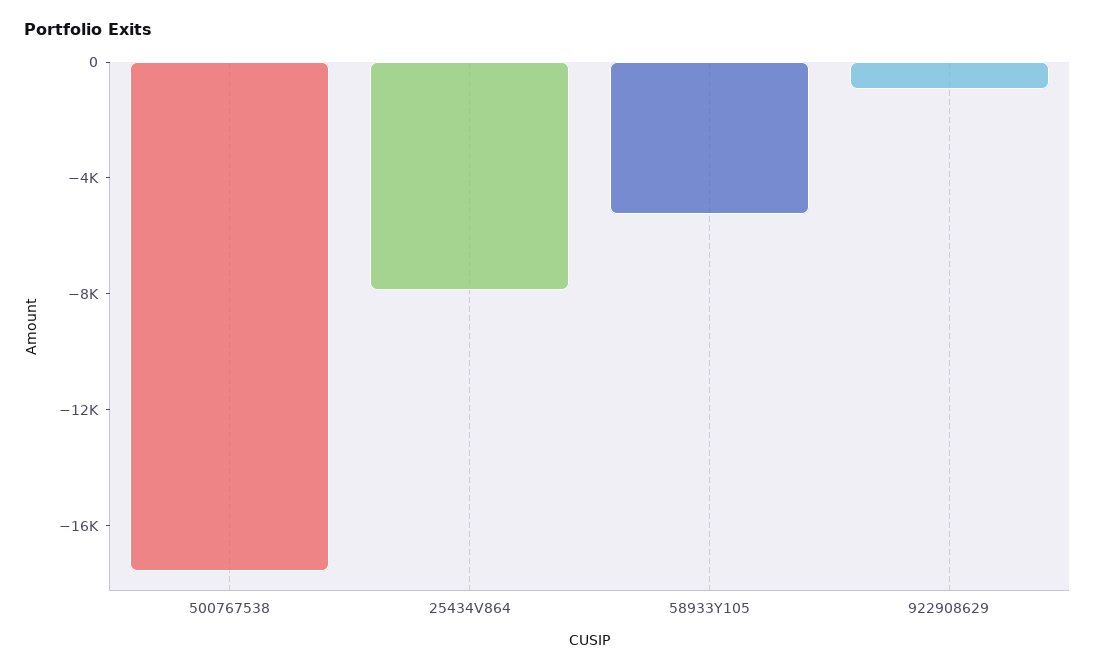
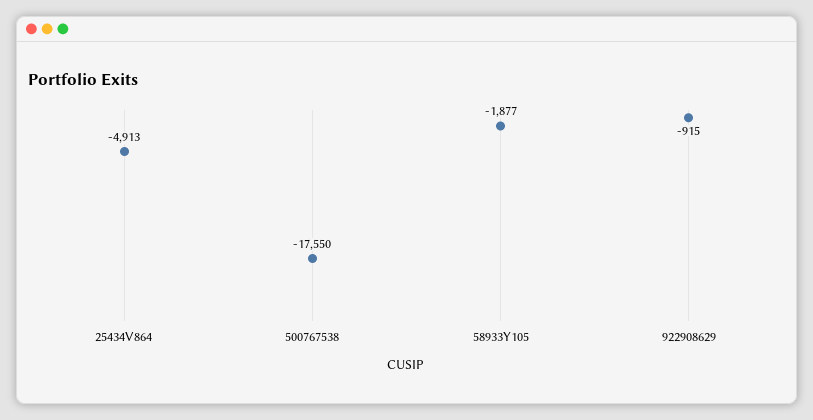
  {
    "500767538": -17550,
-   "25434V864": -8000,
+   "25434V864": -4913,
-   "58933Y105": -5000,
+   "58933Y105": -1877,
    "922908629": -915
  }

